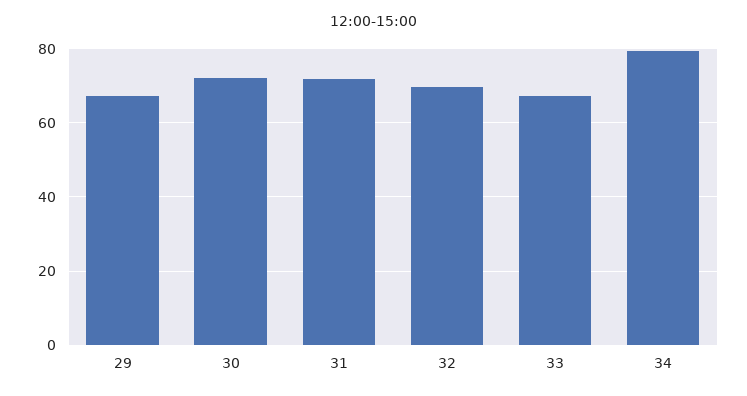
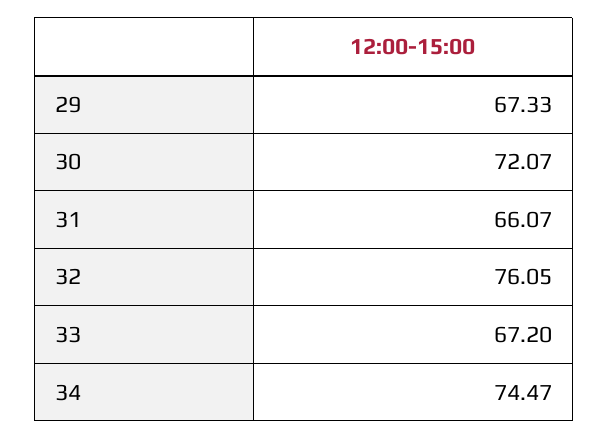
  {
    "29": 67.33,
    "30": 72.07,
-   "31": 72,
+   "31": 66.07,
-   "32": 70,
+   "32": 76.05,
    "33": 67.2,
-   "34": 80
+   "34": 74.47
  }

